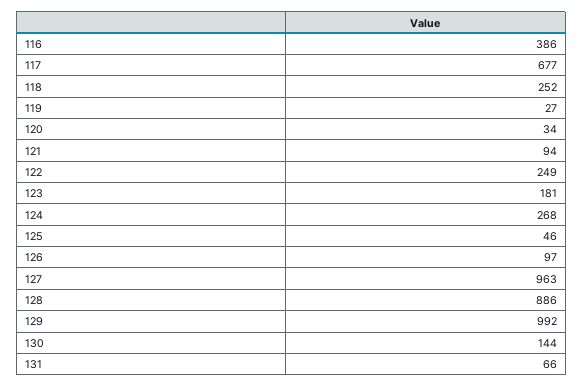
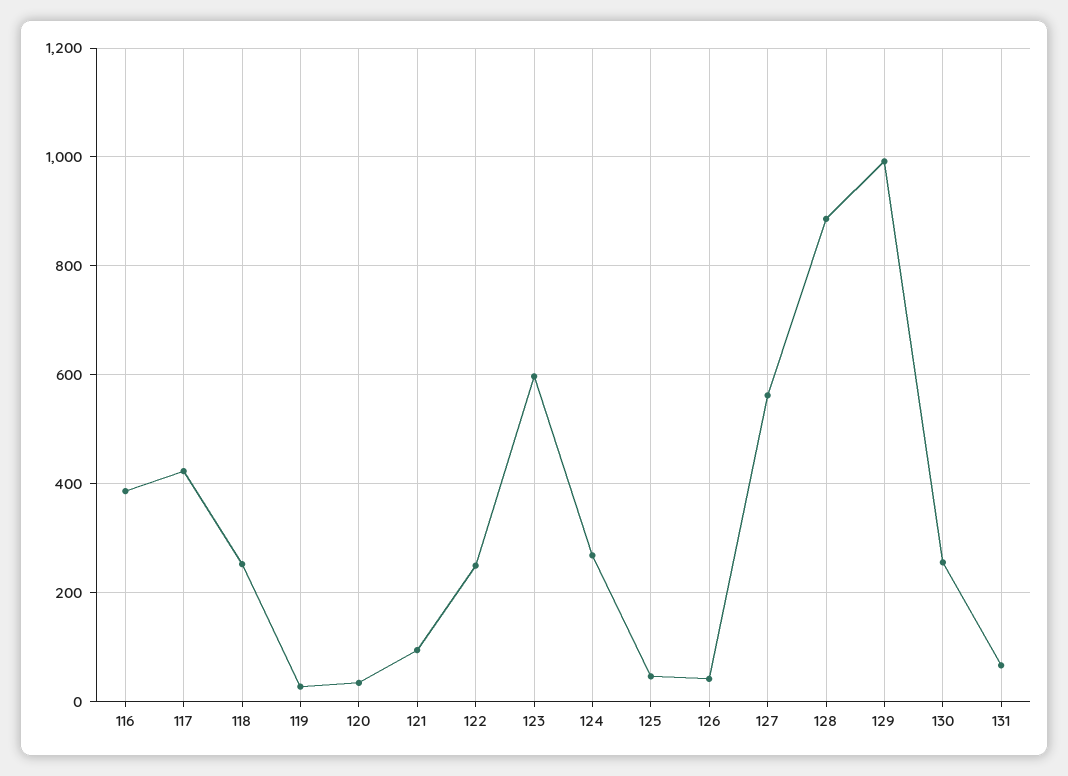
  {
    "116": 386,
-   "117": 677,
+   "117": 420,
    "118": 252,
    "119": 27,
    "120": 34,
    "121": 94,
    "122": 249,
-   "123": 181,
+   "123": 600,
    "124": 268,
    "125": 46,
-   "126": 97,
+   "126": 40,
-   "127": 963,
+   "127": 560,
    "128": 886,
    "129": 992,
-   "130": 144,
+   "130": 260,
    "131": 66
  }

